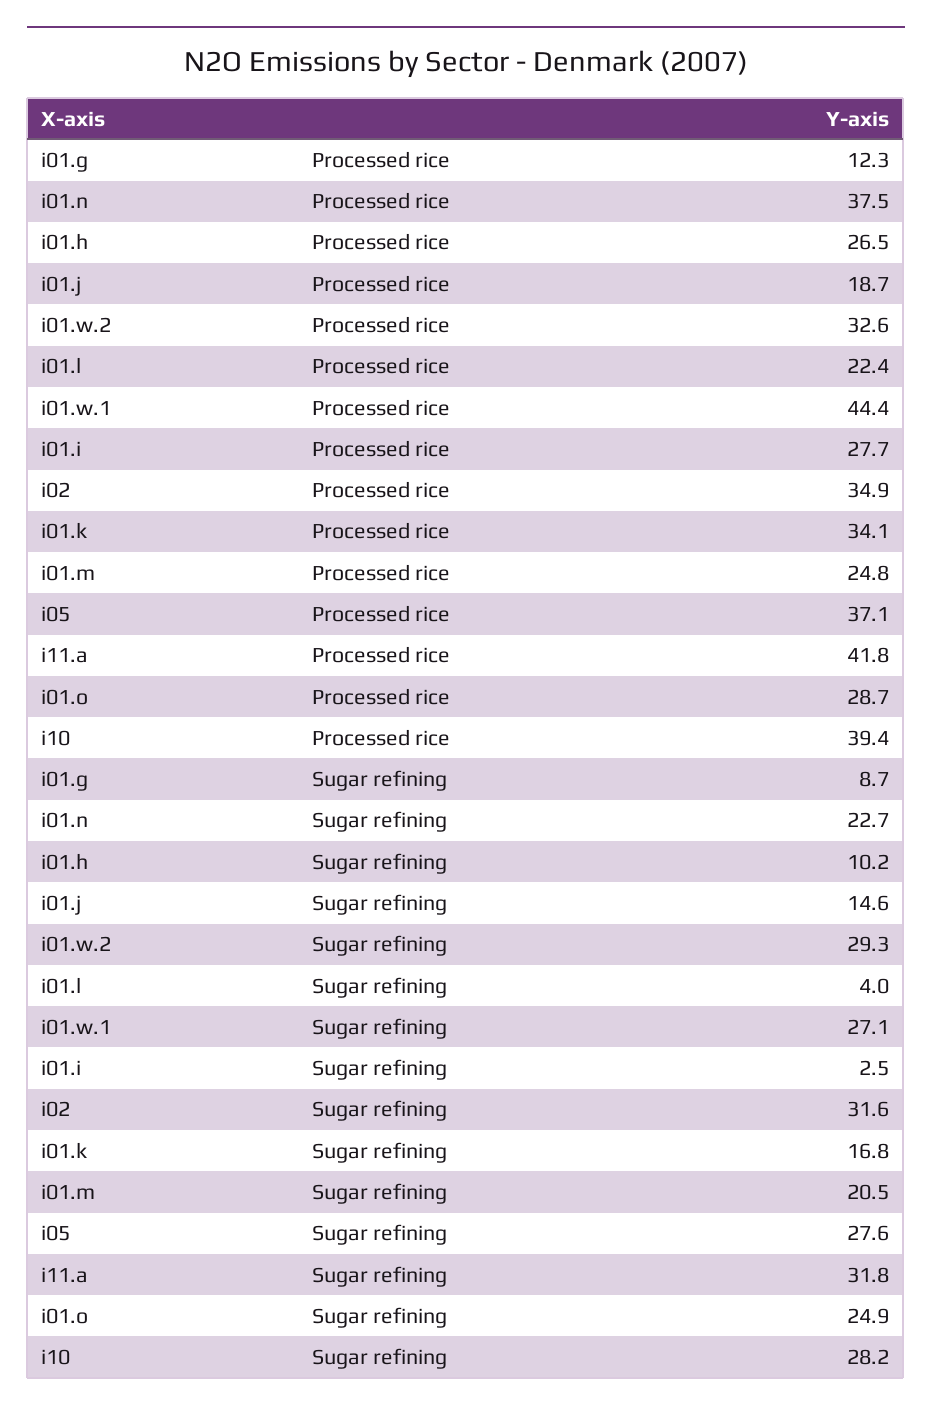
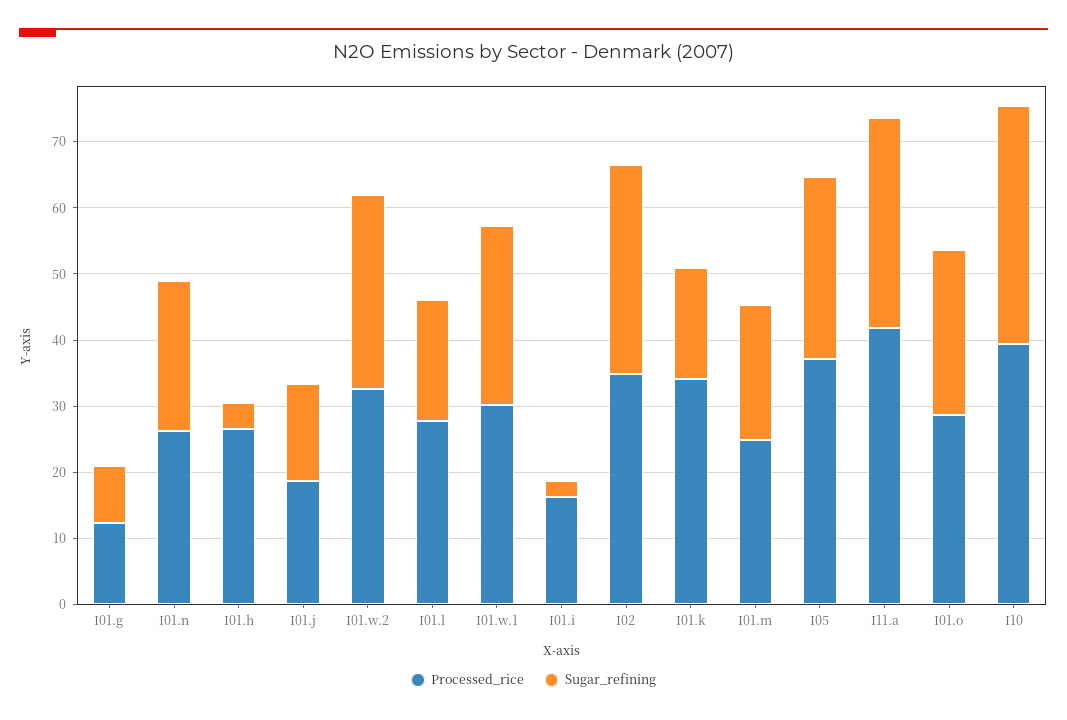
  {
    "Processed rice": {
      "i01.g": 12.3,
-     "i01.n": 37.5,
+     "i01.n": 26,
      "i01.h": 26.5,
      "i01.j": 18.7,
      "i01.w.2": 32.6,
-     "i01.l": 22.4,
+     "i01.l": 28,
-     "i01.w.1": 44.4,
+     "i01.w.1": 30,
-     "i01.i": 27.7,
+     "i01.i": 16,
      "i02": 34.9,
      "i01.k": 34.1,
      "i01.m": 24.8,
      "i05": 37.1,
      "i11.a": 41.8,
      "i01.o": 28.7,
      "i10": 39.4
    },
    "Sugar refining": {
      "i01.g": 8.7,
      "i01.n": 22.7,
-     "i01.h": 10.2,
+     "i01.h": 4,
      "i01.j": 14.6,
      "i01.w.2": 29.3,
-     "i01.l": 4,
+     "i01.l": 18,
      "i01.w.1": 27.1,
      "i01.i": 2.5,
      "i02": 31.6,
      "i01.k": 16.8,
      "i01.m": 20.5,
      "i05": 27.6,
      "i11.a": 31.8,
      "i01.o": 24.9,
-     "i10": 28.2
+     "i10": 36
    }
  }

